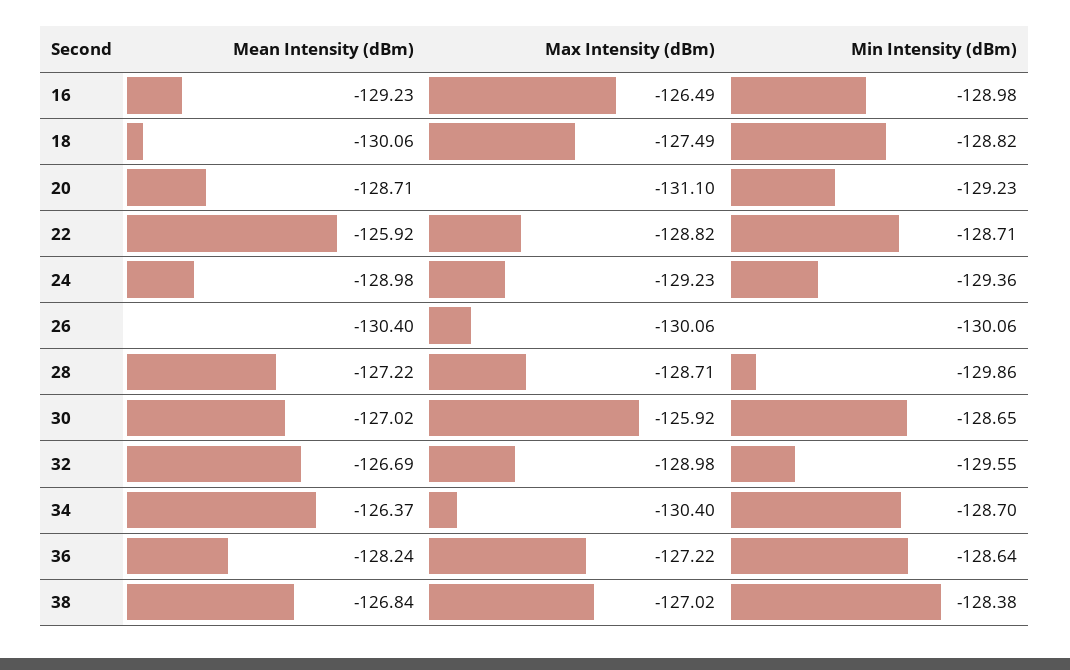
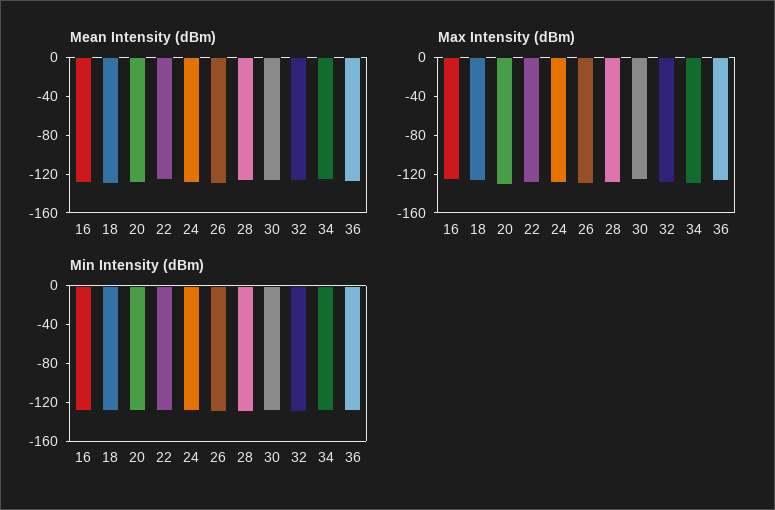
  {
    "Mean Intensity (dBm)": {
      "16": -129.23,
      "18": -130.06,
      "20": -128.71,
      "22": -125.92,
      "24": -128.98,
      "26": -130.4,
      "28": -127.22,
      "30": -127.02,
      "32": -126.69,
      "34": -126.37,
-     "36": -128.24,
+     "36": -128.24
-     "38": -126.84
    },
    "Max Intensity (dBm)": {
      "16": -126.49,
      "18": -127.49,
      "20": -131.1,
      "22": -128.82,
      "24": -129.23,
      "26": -130.06,
      "28": -128.71,
      "30": -125.92,
      "32": -128.98,
      "34": -130.4,
-     "36": -127.22,
+     "36": -127.22
-     "38": -127.02
    },
    "Min Intensity (dBm)": {
      "16": -128.98,
      "18": -128.82,
      "20": -129.23,
      "22": -128.71,
      "24": -129.36,
      "26": -130.06,
      "28": -129.86,
      "30": -128.65,
      "32": -129.55,
      "34": -128.7,
-     "36": -128.64,
+     "36": -128.64
-     "38": -128.38
    }
  }

